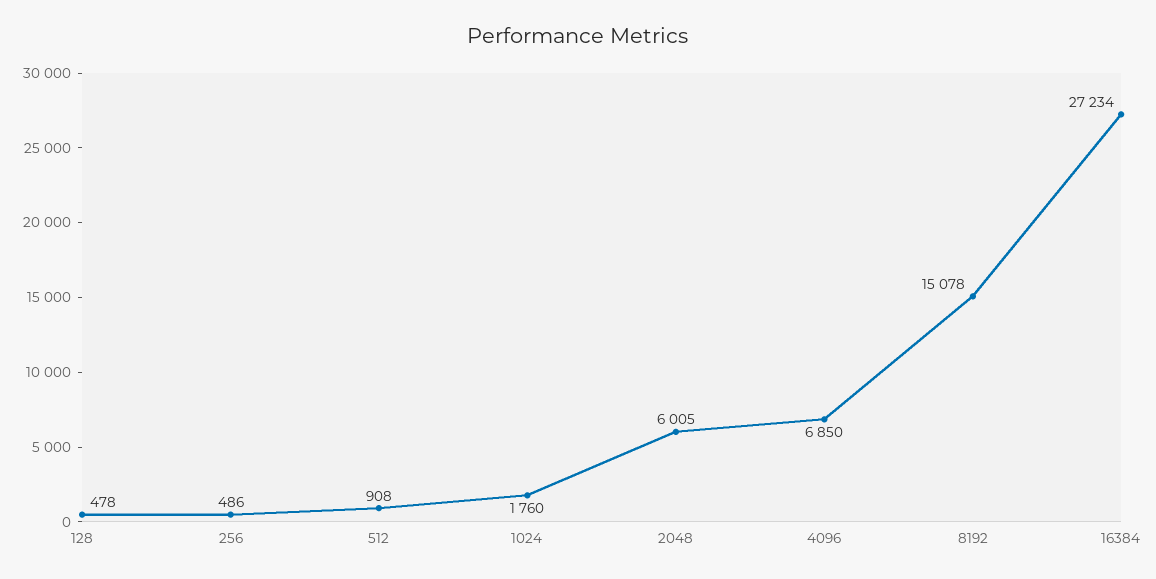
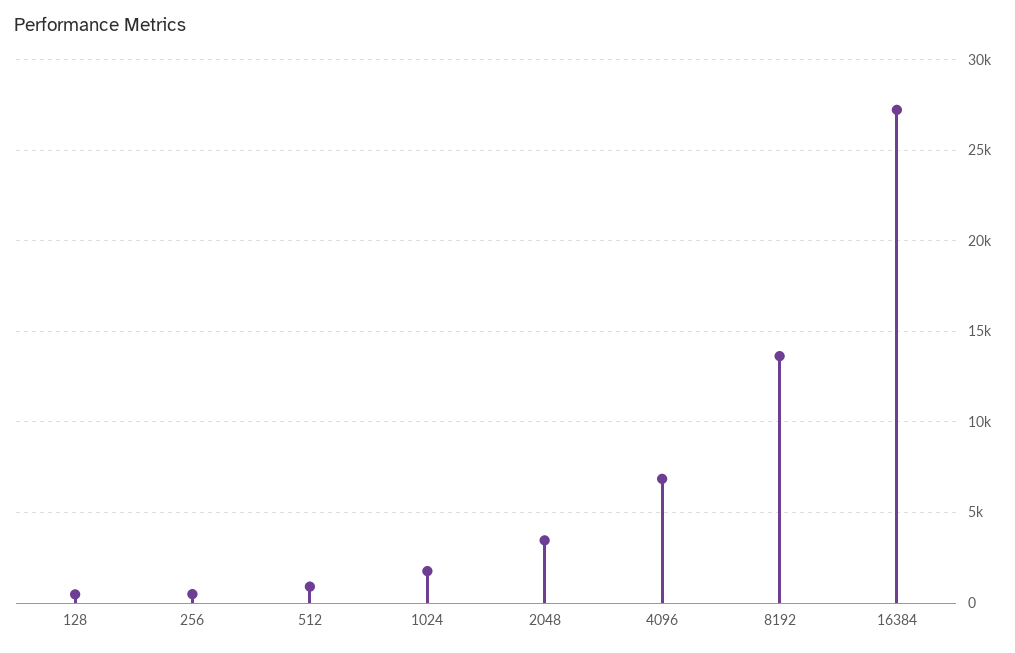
  {
    "128": 478,
    "256": 486,
    "512": 908,
    "1024": 1760,
-   "2048": 6005,
+   "2048": 3500,
    "4096": 6850,
-   "8192": 15078,
+   "8192": 13500,
    "16384": 27234
  }

